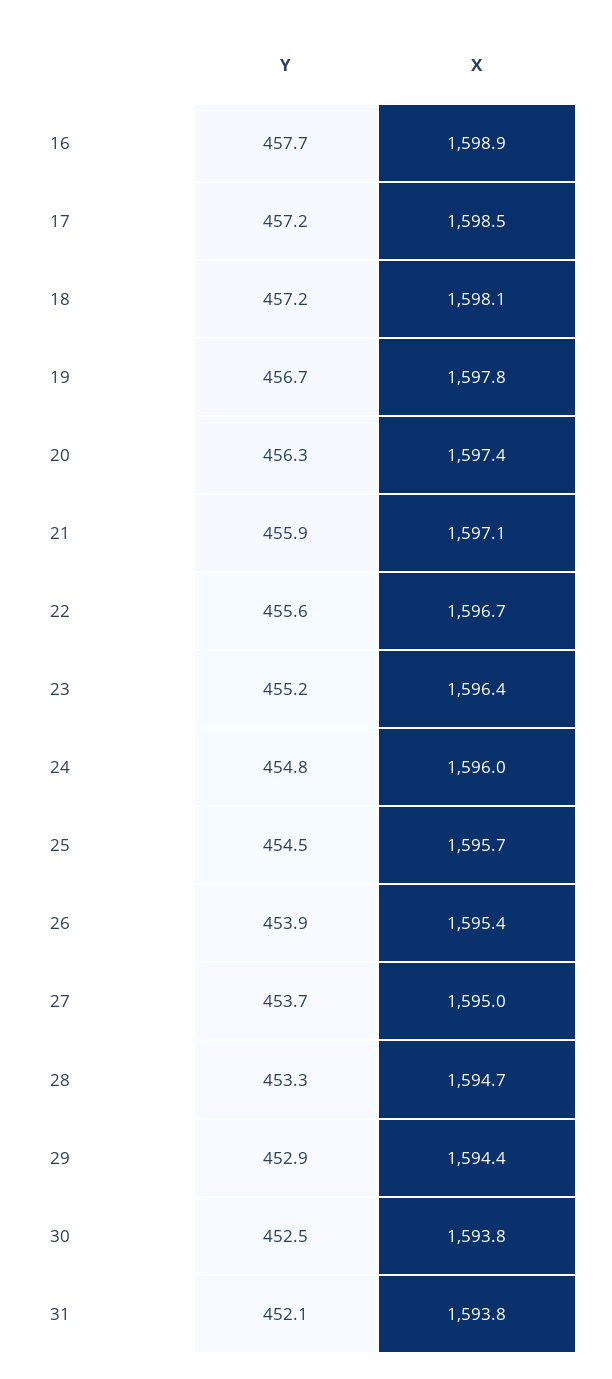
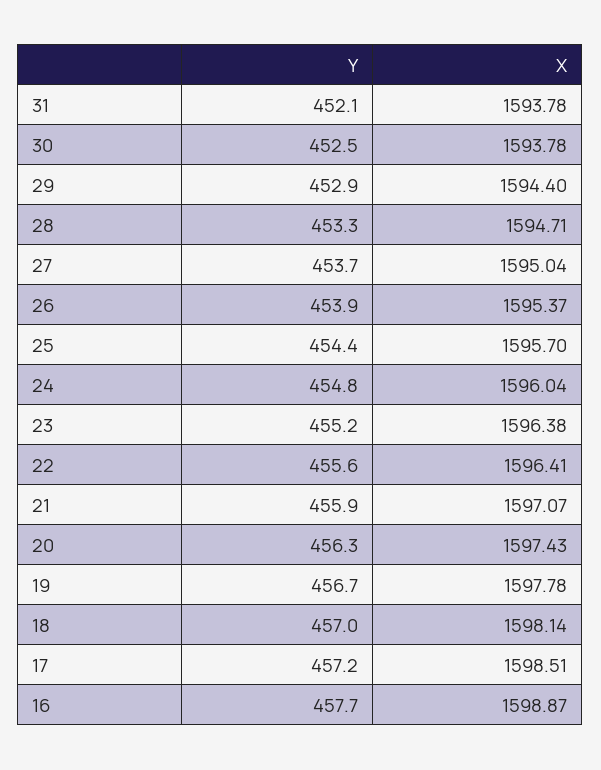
  {
    "Y": {
      "16": 457.7,
      "17": 457.2,
-     "18": 457.2,
+     "18": 457,
      "19": 456.7,
      "20": 456.3,
      "21": 455.9,
      "22": 455.6,
      "23": 455.2,
      "24": 454.8,
-     "25": 454.5,
+     "25": 454.4,
      "26": 453.9,
      "27": 453.7,
      "28": 453.3,
      "29": 452.9,
      "30": 452.5,
      "31": 452.1
    },
    "X": {
      "16": 1598.87,
      "17": 1598.51,
      "18": 1598.14,
      "19": 1597.78,
      "20": 1597.43,
      "21": 1597.07,
-     "22": 1596.7,
+     "22": 1596.41,
      "23": 1596.38,
      "24": 1596.04,
      "25": 1595.7,
      "26": 1595.37,
      "27": 1595.04,
      "28": 1594.71,
      "29": 1594.4,
      "30": 1593.78,
      "31": 1593.78
    }
  }

